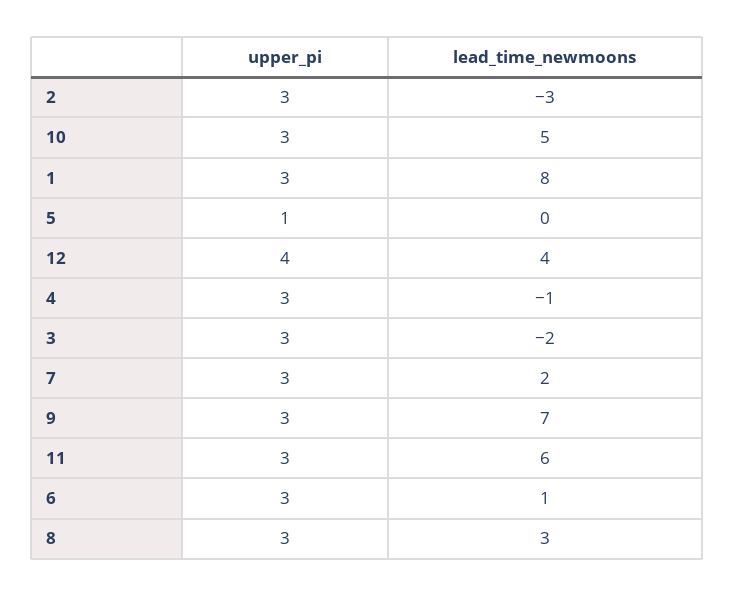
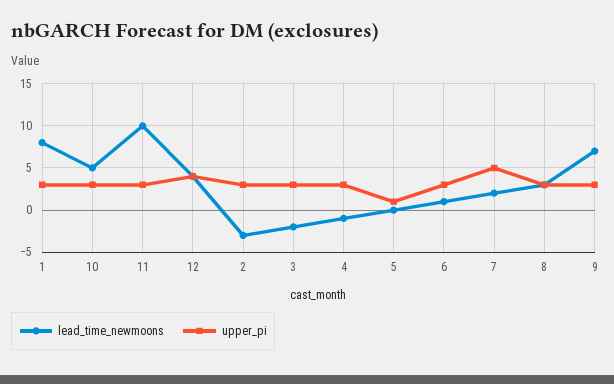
  {
    "upper_pi": {
      "2": 3,
      "10": 3,
      "1": 3,
      "5": 1,
      "12": 4,
      "4": 3,
      "3": 3,
-     "7": 3,
+     "7": 5,
      "9": 3,
      "11": 3,
      "6": 3,
      "8": 3
    },
    "lead_time_newmoons": {
      "2": -3,
      "10": 5,
      "1": 8,
      "5": 0,
      "12": 4,
      "4": -1,
      "3": -2,
      "7": 2,
      "9": 7,
-     "11": 6,
+     "11": 10,
      "6": 1,
      "8": 3
    }
  }

